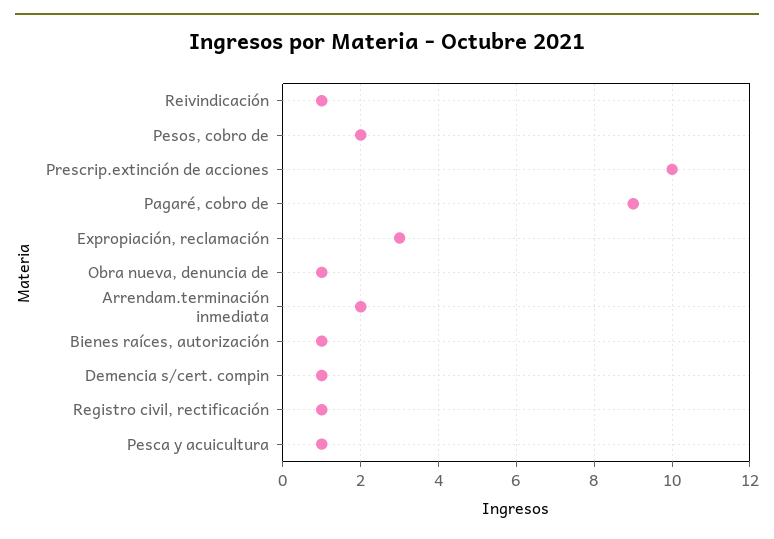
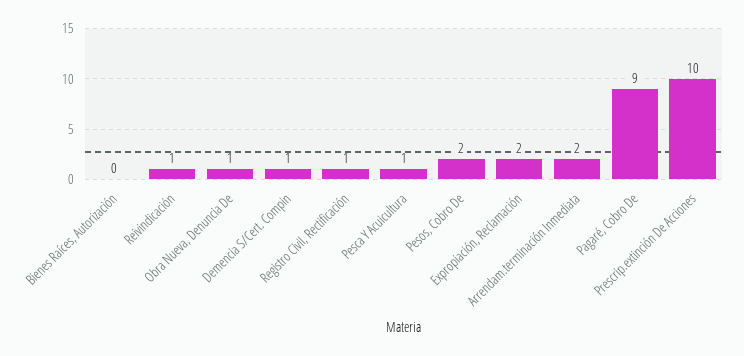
  {
    "Reivindicación": 1,
    "Pesos, cobro de": 2,
    "Prescrip.extinción de acciones": 10,
    "Pagaré, cobro de": 9,
-   "Expropiación, reclamación": 3,
+   "Expropiación, reclamación": 2,
    "Obra nueva, denuncia de": 1,
    "Arrendam.terminación inmediata": 2,
-   "Bienes raíces, autorización": 1,
+   "Bienes raíces, autorización": 0,
    "Demencia s/cert. compin": 1,
    "Registro civil, rectificación": 1,
    "Pesca y acuicultura": 1
  }

